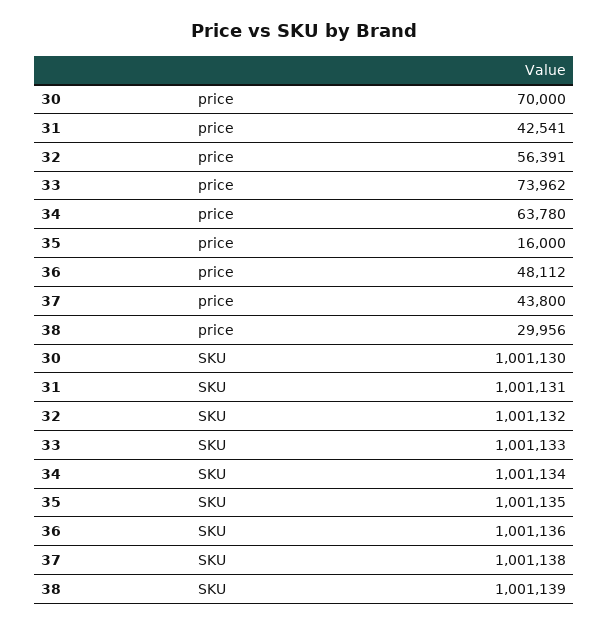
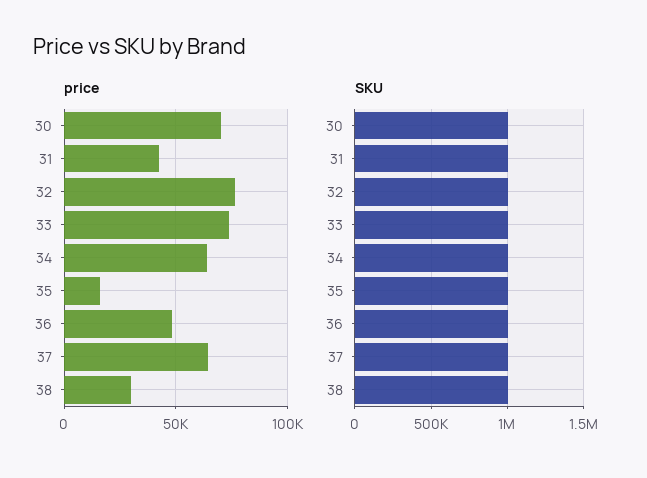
  {
    "price": {
      "30": 70000,
      "31": 42541,
-     "32": 56391,
+     "32": 75000,
      "33": 73962,
      "34": 63780,
      "35": 16000,
      "36": 48112,
-     "37": 43800,
+     "37": 65000,
      "38": 29956
    },
    "SKU": {
      "30": 1001130,
      "31": 1001131,
      "32": 1001132,
      "33": 1001133,
      "34": 1001134,
      "35": 1001135,
      "36": 1001136,
      "37": 1001138,
      "38": 1001139
    }
  }

